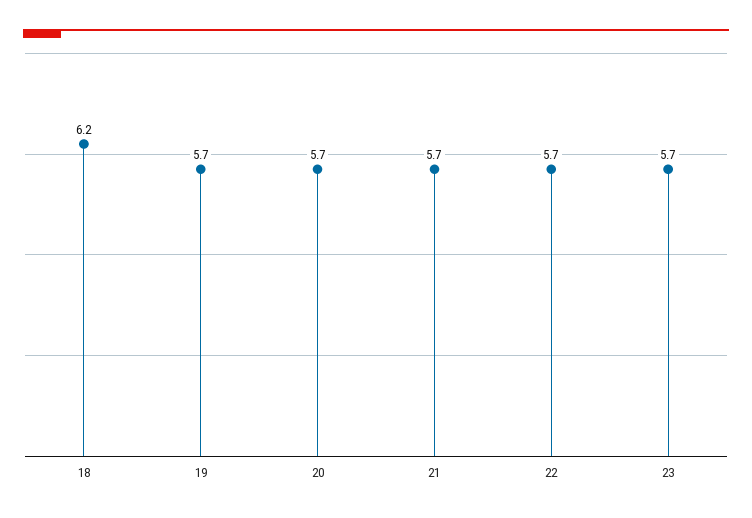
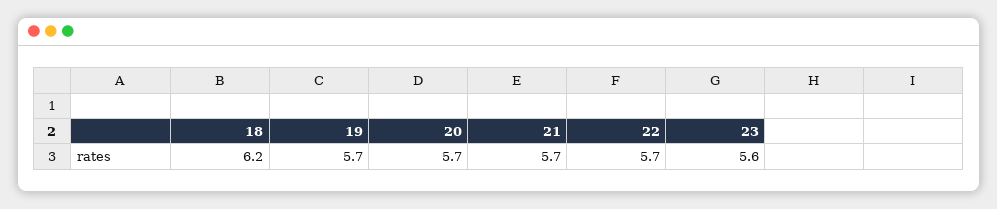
  {
    "18": 6.2,
    "19": 5.7,
    "20": 5.7,
    "21": 5.7,
    "22": 5.7,
-   "23": 5.7
+   "23": 5.6
  }

